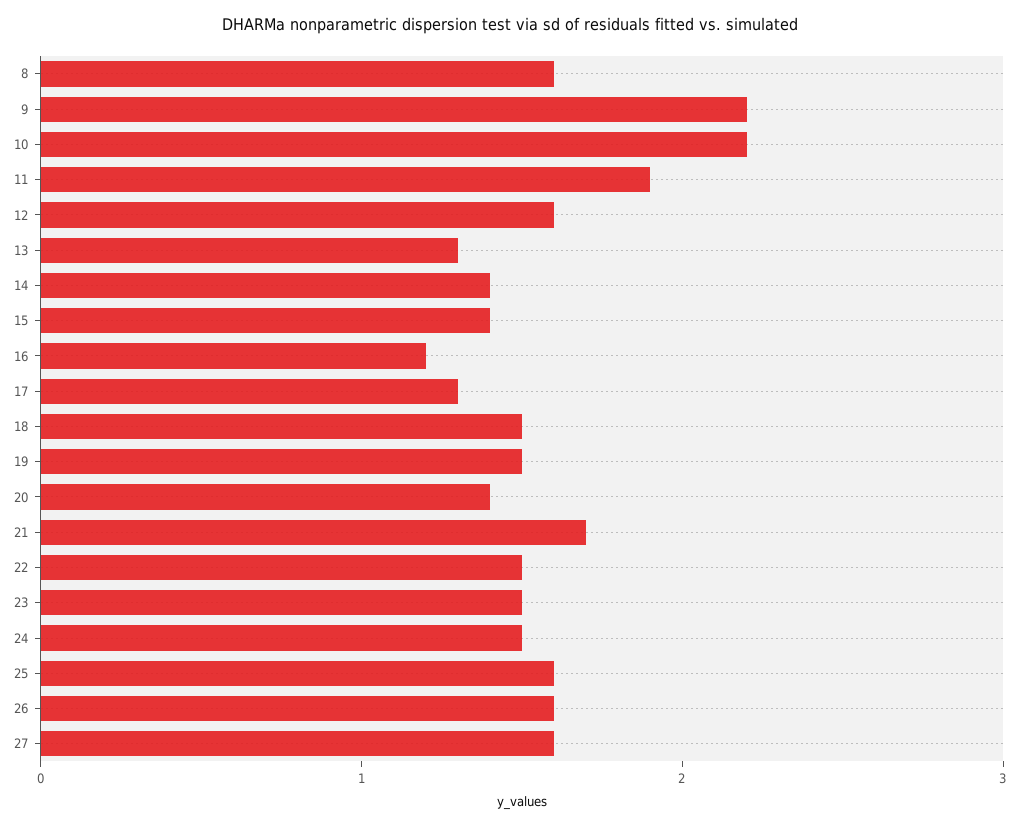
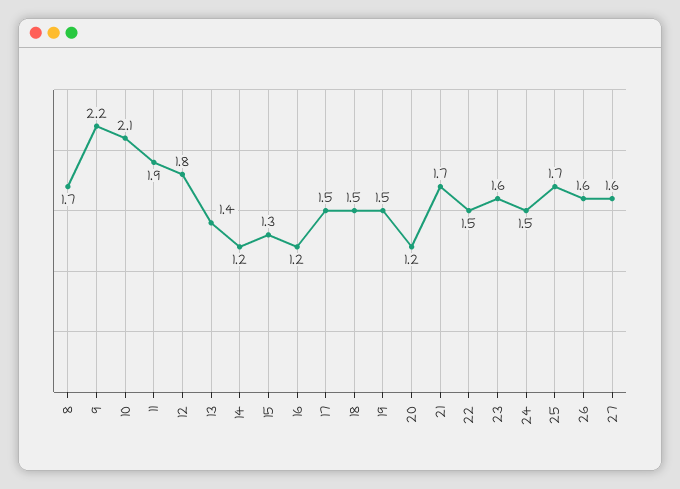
  {
-   "8": 1.6,
+   "8": 1.7,
    "9": 2.2,
-   "10": 2.2,
+   "10": 2.1,
    "11": 1.9,
-   "12": 1.6,
+   "12": 1.8,
-   "13": 1.3,
+   "13": 1.4,
-   "14": 1.4,
+   "14": 1.2,
-   "15": 1.4,
+   "15": 1.3,
    "16": 1.2,
-   "17": 1.3,
+   "17": 1.5,
    "18": 1.5,
    "19": 1.5,
-   "20": 1.4,
+   "20": 1.2,
    "21": 1.7,
    "22": 1.5,
-   "23": 1.5,
+   "23": 1.6,
    "24": 1.5,
-   "25": 1.6,
+   "25": 1.7,
    "26": 1.6,
    "27": 1.6
  }

